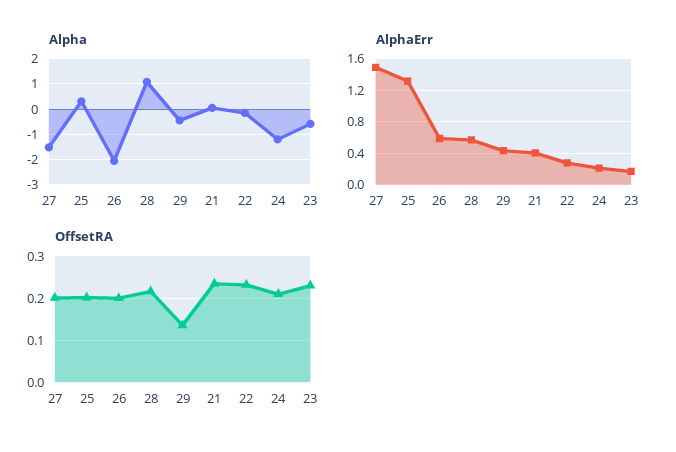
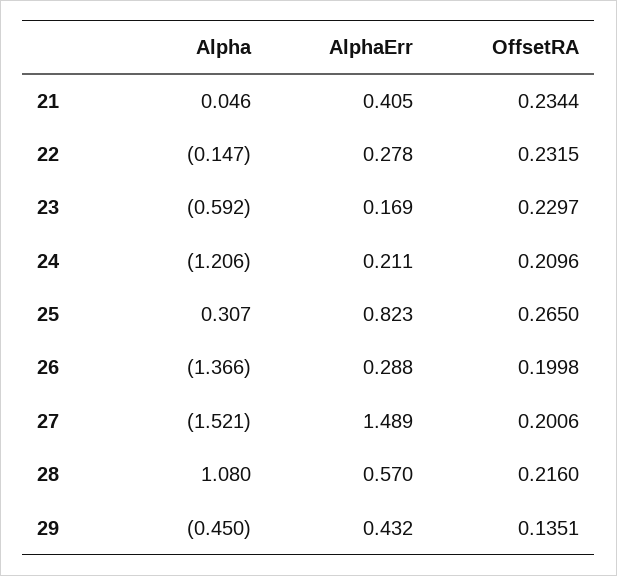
  {
    "Alpha": {
      "27": -1.521,
      "25": 0.307,
-     "26": -2,
+     "26": -1.366,
      "28": 1.08,
      "29": -0.45,
      "21": 0.046,
      "22": -0.147,
      "24": -1.206,
      "23": -0.592
    },
    "AlphaErr": {
      "27": 1.489,
-     "25": 1.3,
+     "25": 0.823,
-     "26": 0.6,
+     "26": 0.288,
      "28": 0.57,
      "29": 0.432,
      "21": 0.405,
      "22": 0.278,
      "24": 0.211,
      "23": 0.169
    },
    "OffsetRA": {
      "27": 0.2006,
-     "25": 0.2,
+     "25": 0.265,
      "26": 0.1998,
      "28": 0.216,
      "29": 0.1351,
      "21": 0.2344,
      "22": 0.2315,
      "24": 0.2096,
      "23": 0.2297
    }
  }

